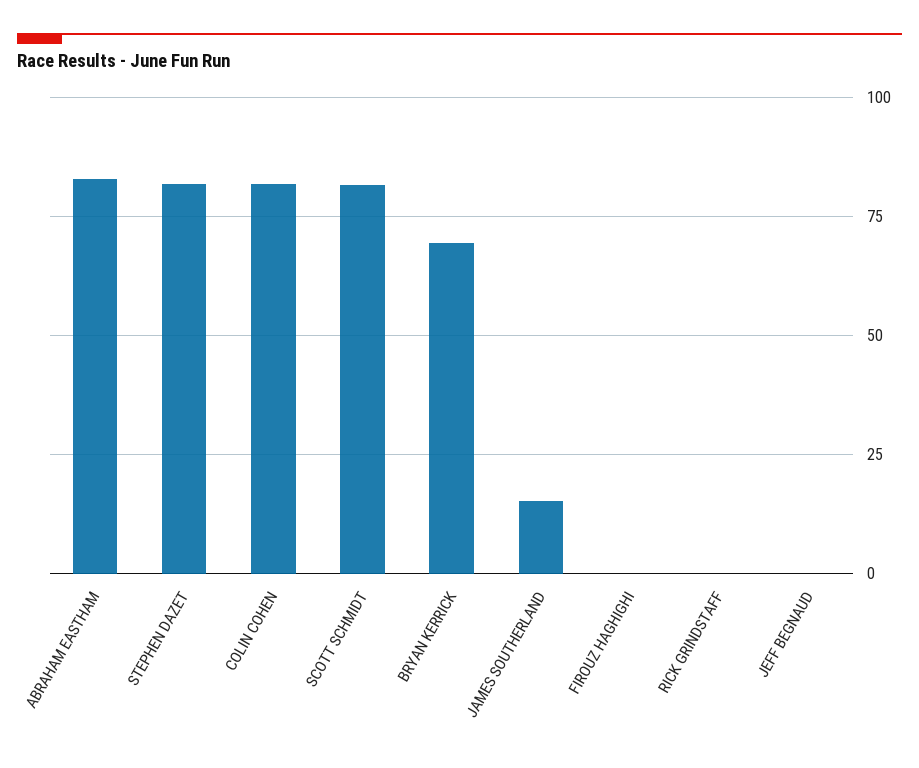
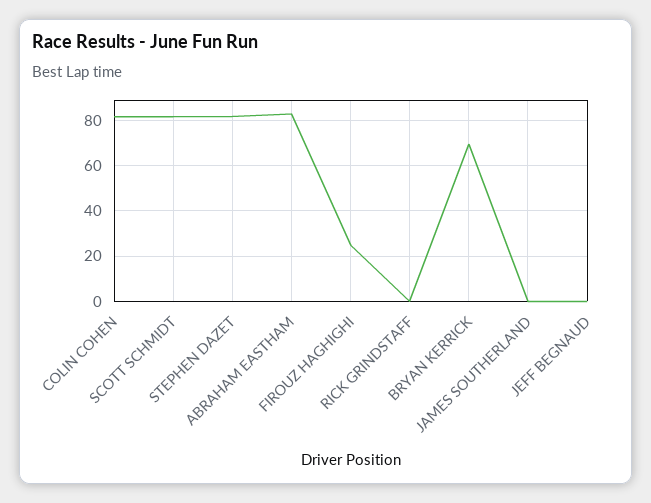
  {
    "ABRAHAM EASTHAM": 82.5,
    "STEPHEN DAZET": 82.5,
    "COLIN COHEN": 82.5,
    "SCOTT SCHMIDT": 82.5,
    "BRYAN KERRICK": 70,
-   "JAMES SOUTHERLAND": 15,
+   "JAMES SOUTHERLAND": 0,
-   "FIROUZ HAGHIGHI": 0,
+   "FIROUZ HAGHIGHI": 25,
    "RICK GRINDSTAFF": 0,
    "JEFF BEGNAUD": 0
  }

